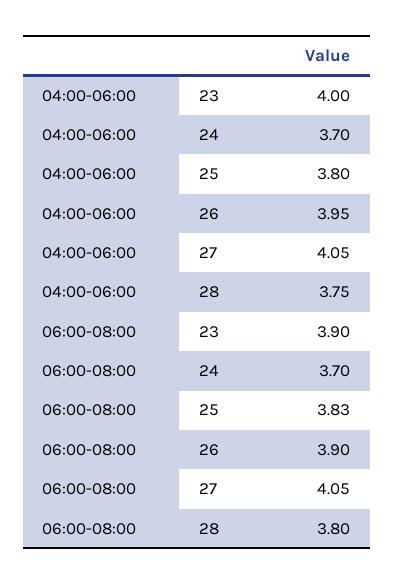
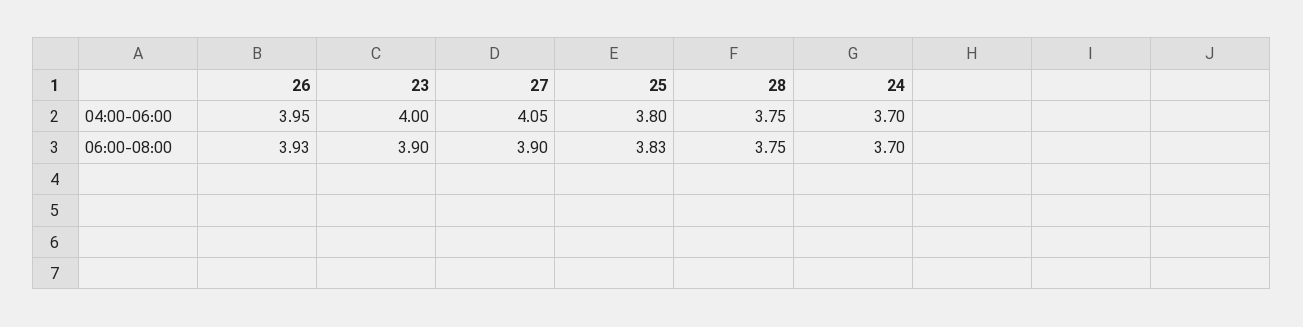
  {
    "04:00-06:00": {
      "23": 4,
      "24": 3.7,
      "25": 3.8,
      "26": 3.95,
      "27": 4.05,
      "28": 3.75
    },
    "06:00-08:00": {
      "23": 3.9,
      "24": 3.7,
      "25": 3.83,
-     "26": 3.9,
+     "26": 3.93,
-     "27": 4.05,
+     "27": 3.9,
-     "28": 3.8
+     "28": 3.75
    }
  }

